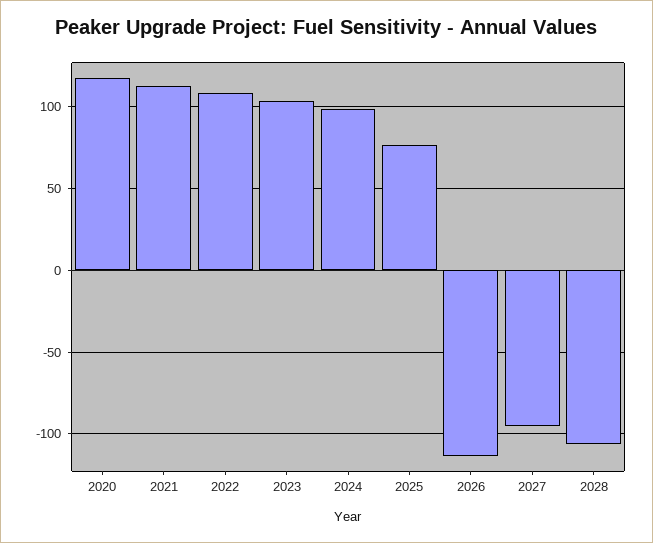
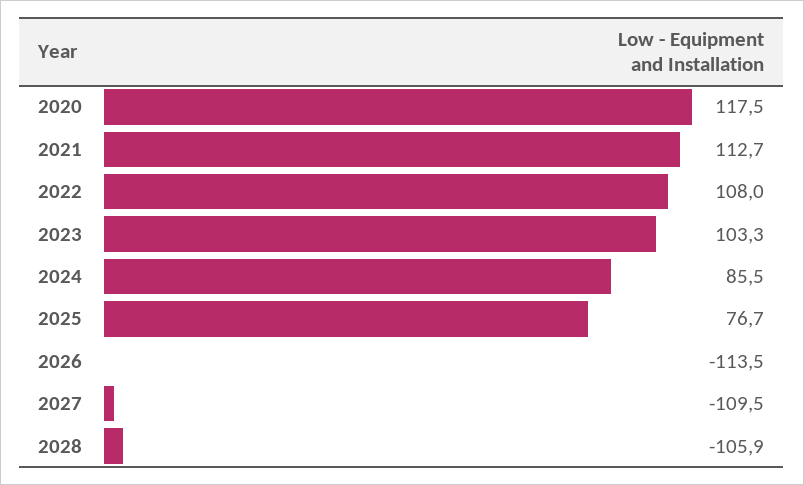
  {
    "2020": 117.5,
    "2021": 112.7,
    "2022": 108,
    "2023": 103.3,
-   "2024": 100,
+   "2024": 85.5,
    "2025": 76.7,
    "2026": -113.5,
-   "2027": -95,
+   "2027": -109.5,
    "2028": -105.9
  }

